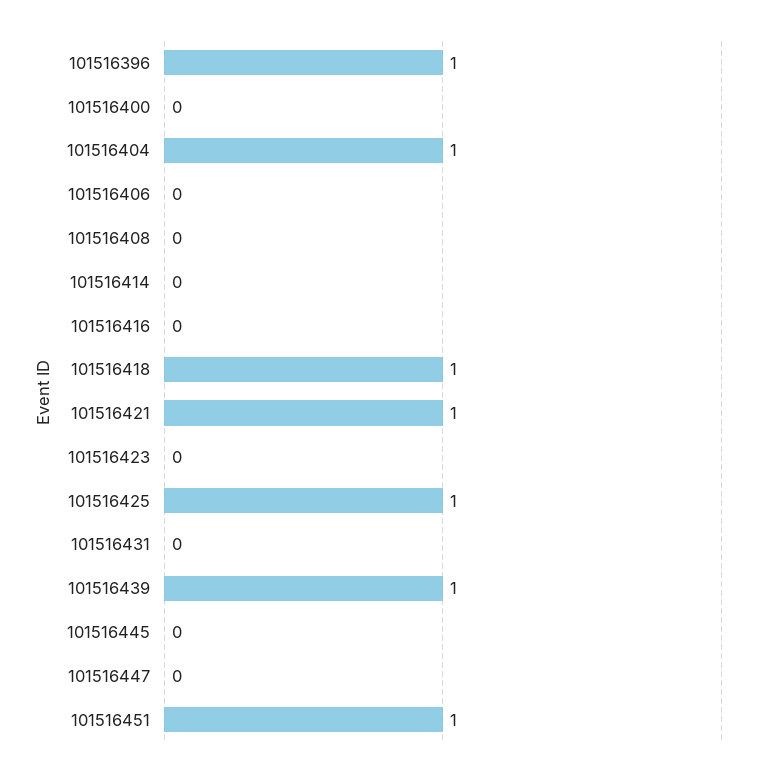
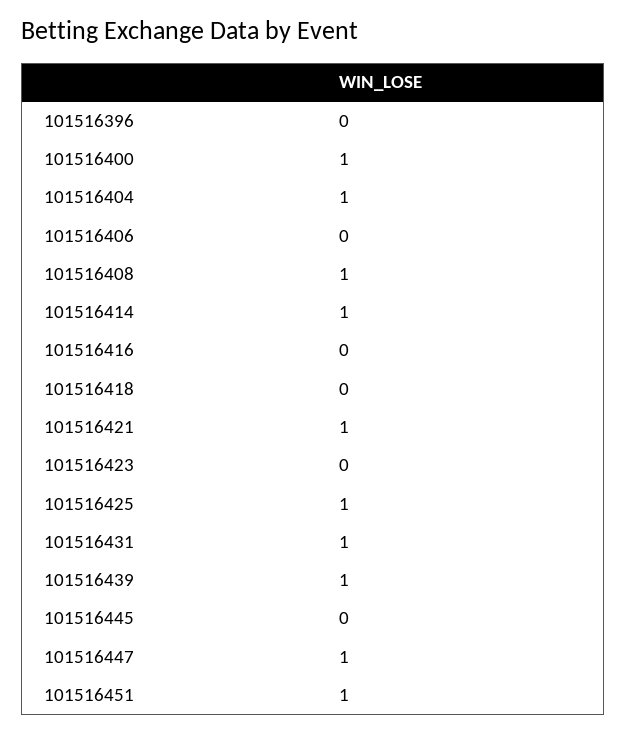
  {
-   "101516396": 1,
+   "101516396": 0,
-   "101516400": 0,
+   "101516400": 1,
    "101516404": 1,
    "101516406": 0,
-   "101516408": 0,
+   "101516408": 1,
-   "101516414": 0,
+   "101516414": 1,
    "101516416": 0,
-   "101516418": 1,
+   "101516418": 0,
    "101516421": 1,
    "101516423": 0,
    "101516425": 1,
-   "101516431": 0,
+   "101516431": 1,
    "101516439": 1,
    "101516445": 0,
-   "101516447": 0,
+   "101516447": 1,
    "101516451": 1
  }

